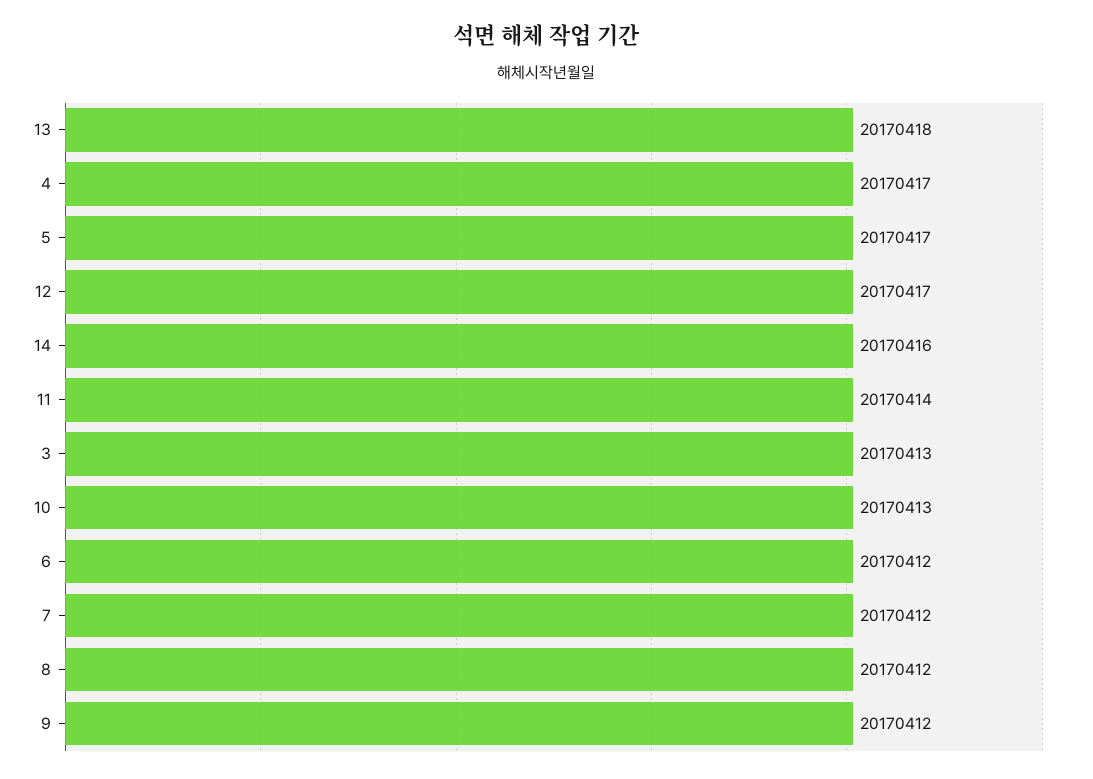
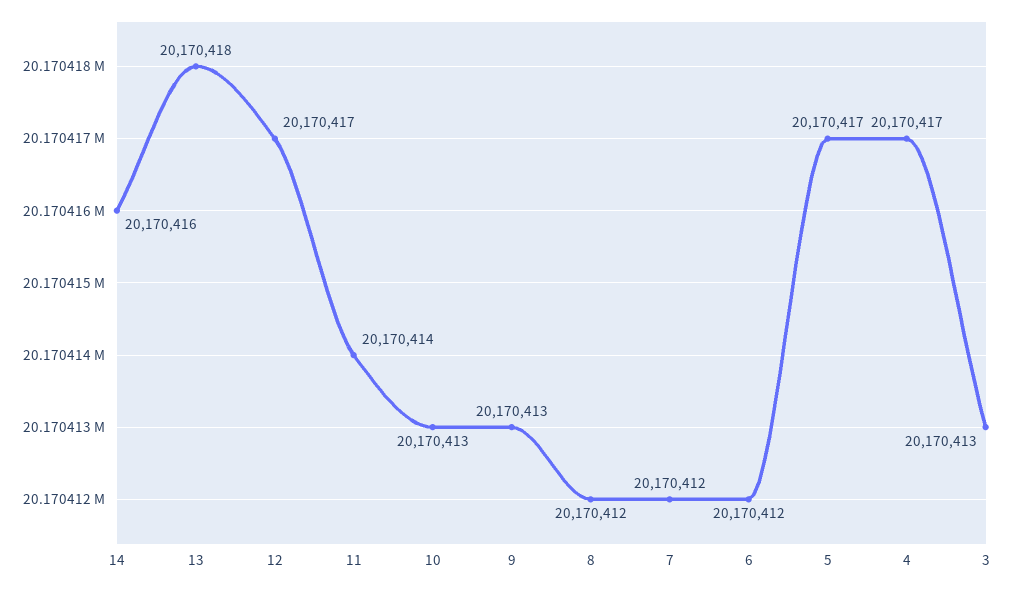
  {
    "13": 20170418,
    "4": 20170417,
    "5": 20170417,
    "12": 20170417,
    "14": 20170416,
    "11": 20170414,
    "3": 20170413,
    "10": 20170413,
    "6": 20170412,
    "7": 20170412,
    "8": 20170412,
-   "9": 20170412
+   "9": 20170413
  }

